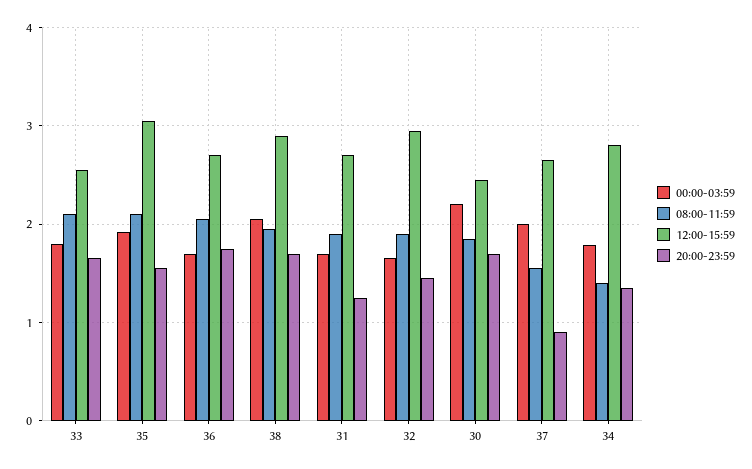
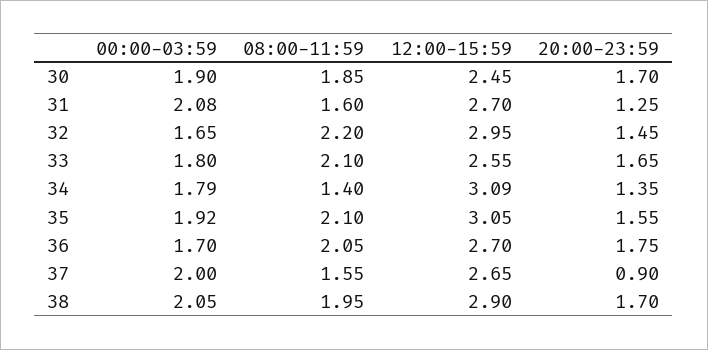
  {
    "00:00-03:59": {
      "33": 1.8,
      "35": 1.92,
      "36": 1.7,
      "38": 2.05,
-     "31": 1.7,
+     "31": 2.08,
      "32": 1.65,
-     "30": 2.2,
+     "30": 1.9,
      "37": 2,
      "34": 1.79
    },
    "08:00-11:59": {
      "33": 2.1,
      "35": 2.1,
      "36": 2.05,
      "38": 1.95,
-     "31": 1.9,
+     "31": 1.6,
-     "32": 1.9,
+     "32": 2.2,
      "30": 1.85,
      "37": 1.55,
      "34": 1.4
    },
    "12:00-15:59": {
      "33": 2.55,
      "35": 3.05,
      "36": 2.7,
      "38": 2.9,
      "31": 2.7,
      "32": 2.95,
      "30": 2.45,
      "37": 2.65,
-     "34": 2.8
+     "34": 3.09
    },
    "20:00-23:59": {
      "33": 1.65,
      "35": 1.55,
      "36": 1.75,
      "38": 1.7,
      "31": 1.25,
      "32": 1.45,
      "30": 1.7,
      "37": 0.9,
      "34": 1.35
    }
  }

